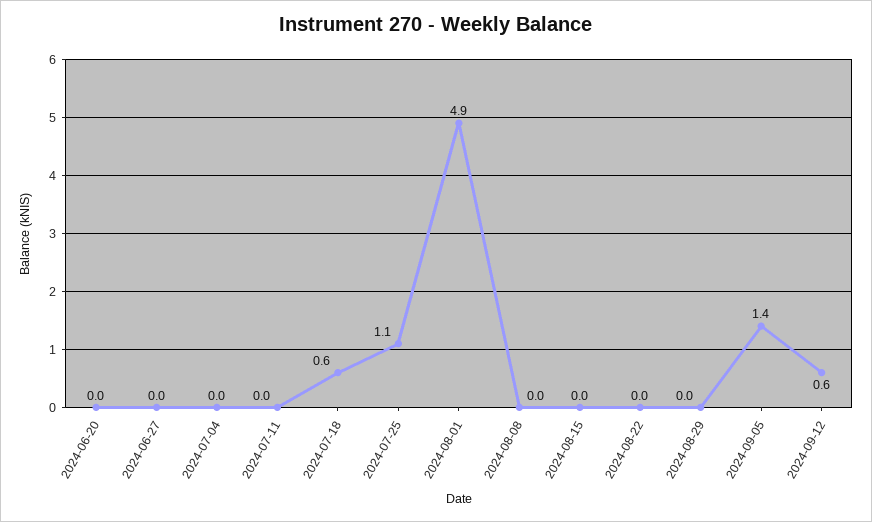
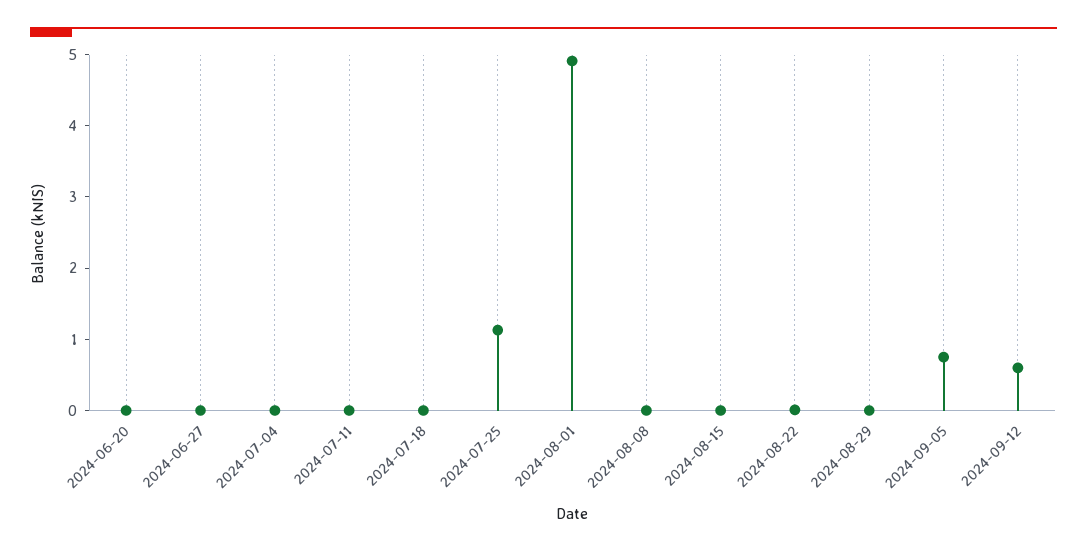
  {
    "2024-06-20": 0,
    "2024-06-27": 0,
    "2024-07-04": 0,
    "2024-07-11": 0,
-   "2024-07-18": 0.6,
+   "2024-07-18": 0,
    "2024-07-25": 1.1,
    "2024-08-01": 4.9,
    "2024-08-08": 0,
    "2024-08-15": 0,
    "2024-08-22": 0,
    "2024-08-29": 0,
-   "2024-09-05": 1.4,
+   "2024-09-05": 0.8,
    "2024-09-12": 0.6
  }

